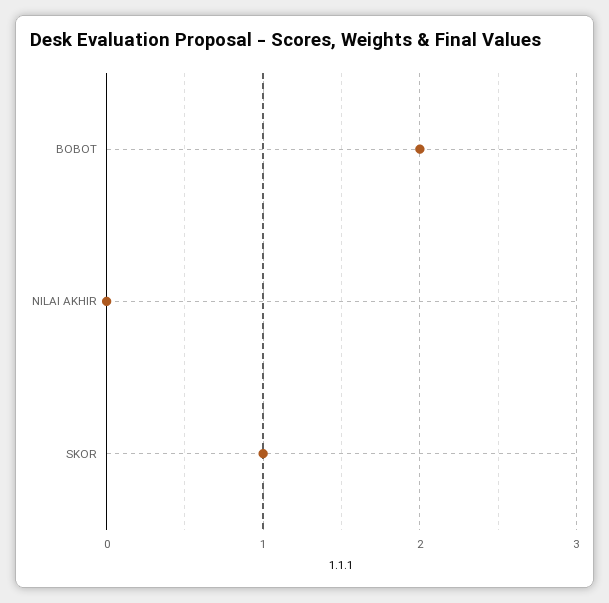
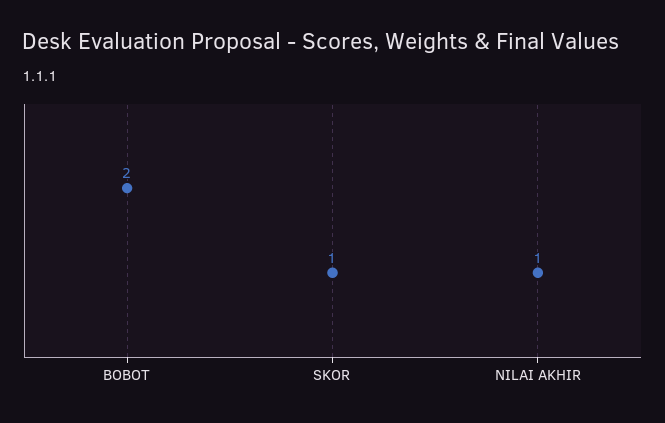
  {
    "BOBOT": 2,
-   "NILAI AKHIR": 0,
+   "NILAI AKHIR": 1,
    "SKOR": 1
  }

